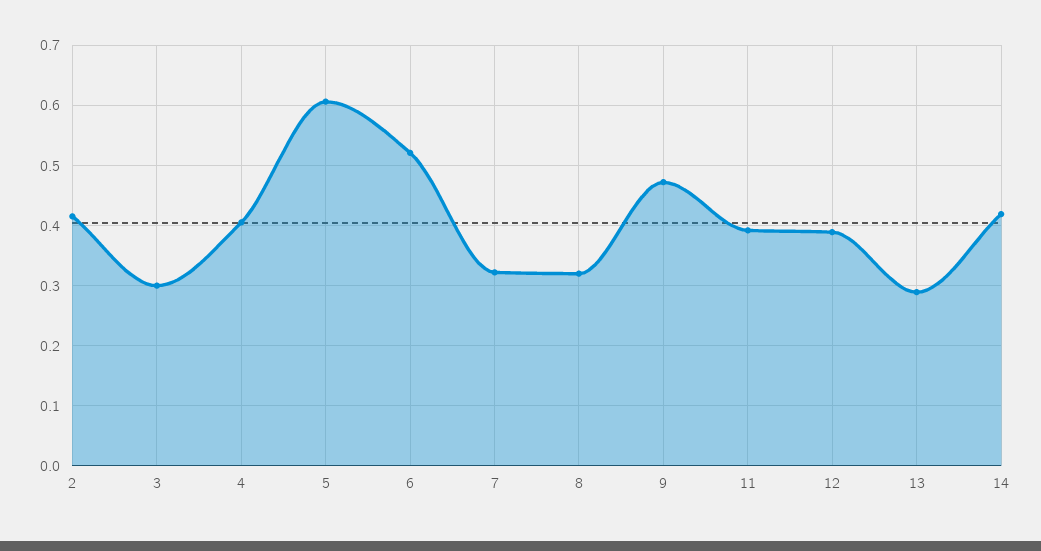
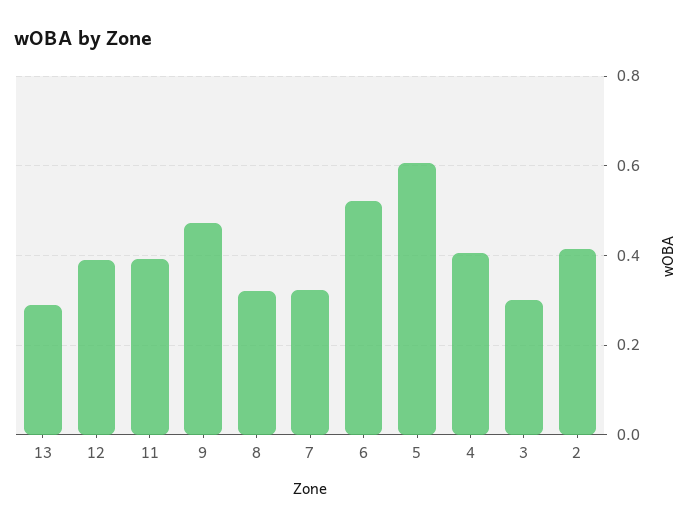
  {
    "2": 0.42,
    "3": 0.3,
    "4": 0.41,
    "5": 0.61,
    "6": 0.52,
    "7": 0.32,
    "8": 0.32,
    "9": 0.47,
    "11": 0.39,
    "12": 0.39,
-   "13": 0.29,
+   "13": 0.29
-   "14": 0.42
  }

